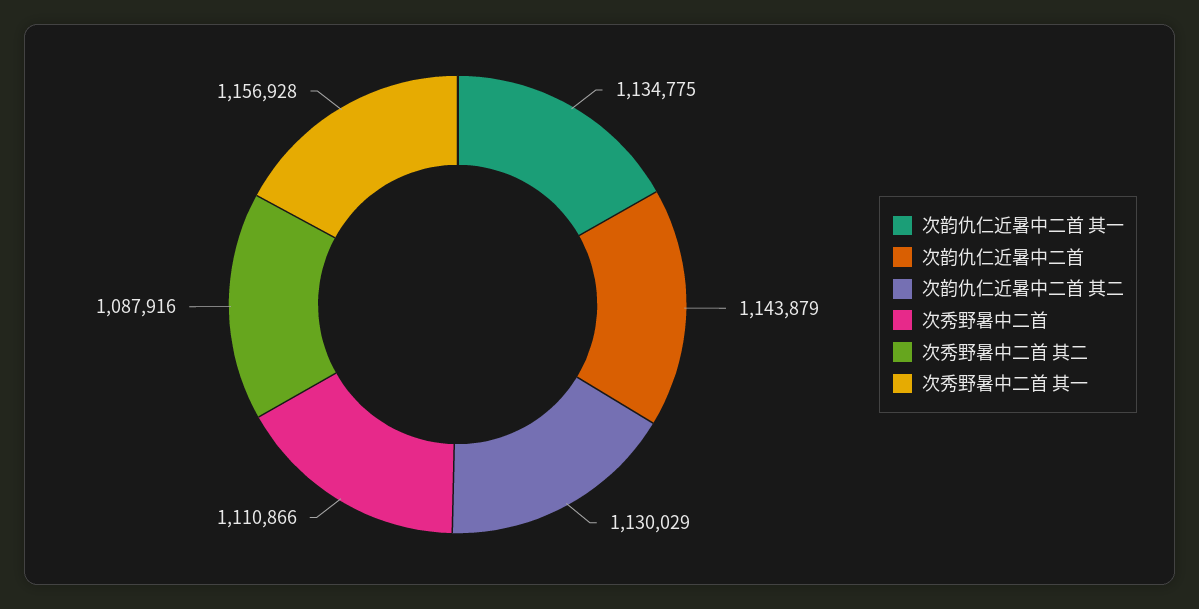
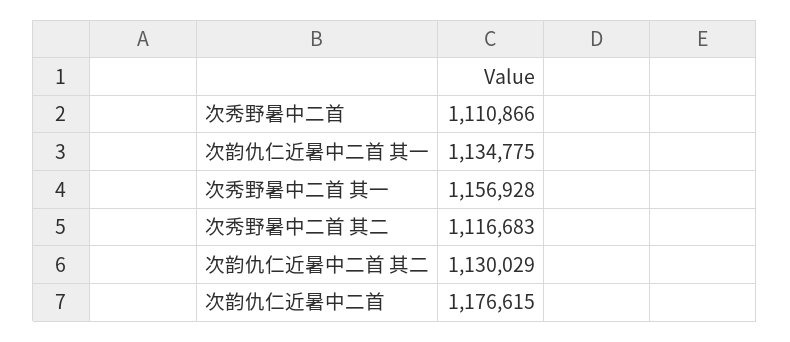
  {
    "次韵仇仁近暑中二首 其一": 1134775,
-   "次韵仇仁近暑中二首": 1143879,
+   "次韵仇仁近暑中二首": 1176615,
    "次韵仇仁近暑中二首 其二": 1130029,
    "次秀野暑中二首": 1110866,
-   "次秀野暑中二首 其二": 1087916,
+   "次秀野暑中二首 其二": 1116683,
    "次秀野暑中二首 其一": 1156928
  }

